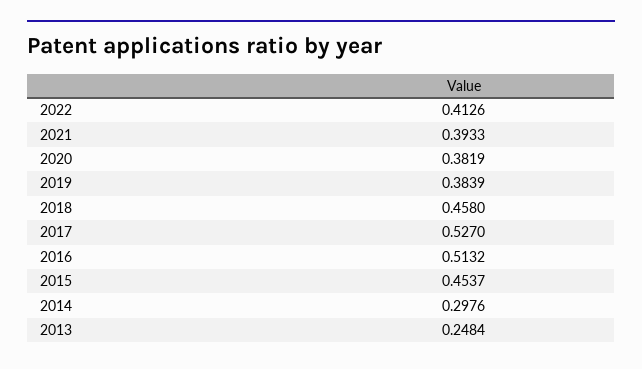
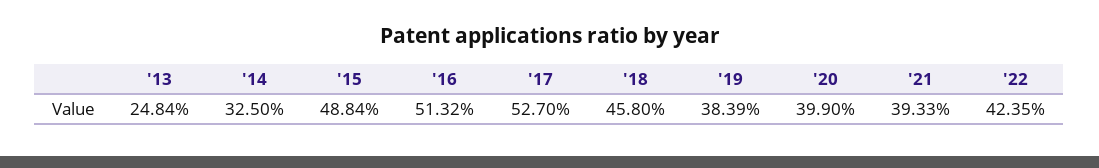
  {
-   "2022": 0.4126,
+   "2022": 0.4235,
    "2021": 0.3933,
-   "2020": 0.3819,
+   "2020": 0.399,
    "2019": 0.3839,
    "2018": 0.458,
    "2017": 0.527,
    "2016": 0.5132,
-   "2015": 0.4537,
+   "2015": 0.4884,
-   "2014": 0.2976,
+   "2014": 0.325,
    "2013": 0.2484
  }

